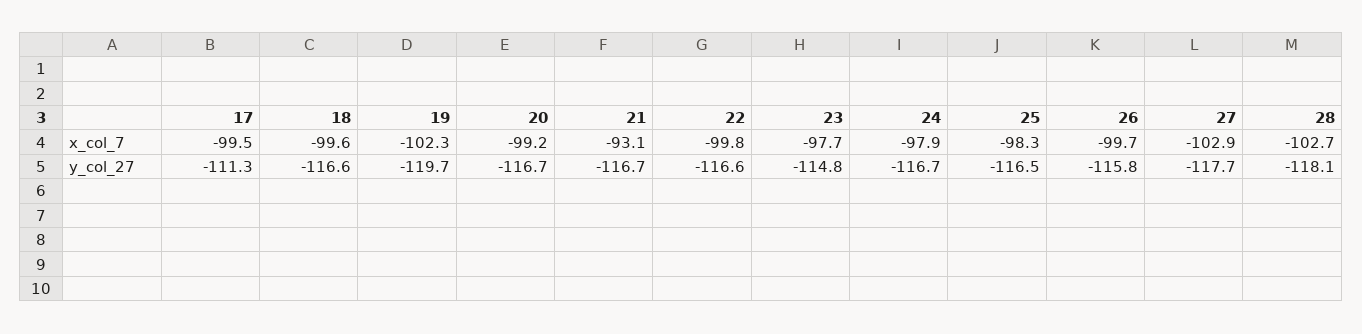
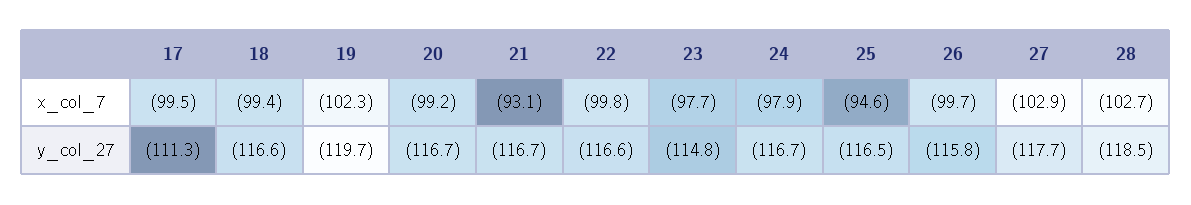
  {
    "17": {
      "x_col_7": -99.5,
      "y_col_27": -111.3
    },
    "18": {
-     "x_col_7": -99.6,
+     "x_col_7": -99.4,
      "y_col_27": -116.6
    },
    "19": {
      "x_col_7": -102.3,
      "y_col_27": -119.7
    },
    "20": {
      "x_col_7": -99.2,
      "y_col_27": -116.7
    },
    "21": {
      "x_col_7": -93.1,
      "y_col_27": -116.7
    },
    "22": {
      "x_col_7": -99.8,
      "y_col_27": -116.6
    },
    "23": {
      "x_col_7": -97.7,
      "y_col_27": -114.8
    },
    "24": {
      "x_col_7": -97.9,
      "y_col_27": -116.7
    },
    "25": {
-     "x_col_7": -98.3,
+     "x_col_7": -94.6,
      "y_col_27": -116.5
    },
    "26": {
      "x_col_7": -99.7,
      "y_col_27": -115.8
    },
    "27": {
      "x_col_7": -102.9,
      "y_col_27": -117.7
    },
    "28": {
      "x_col_7": -102.7,
-     "y_col_27": -118.1
+     "y_col_27": -118.5
    }
  }

